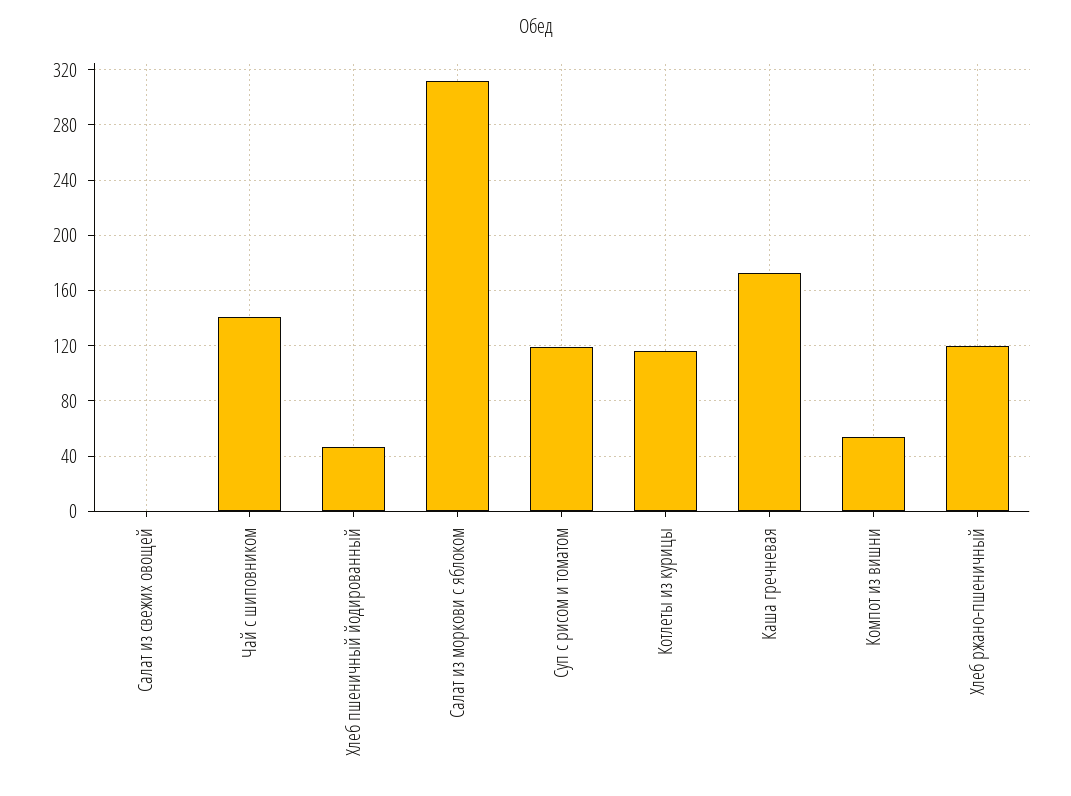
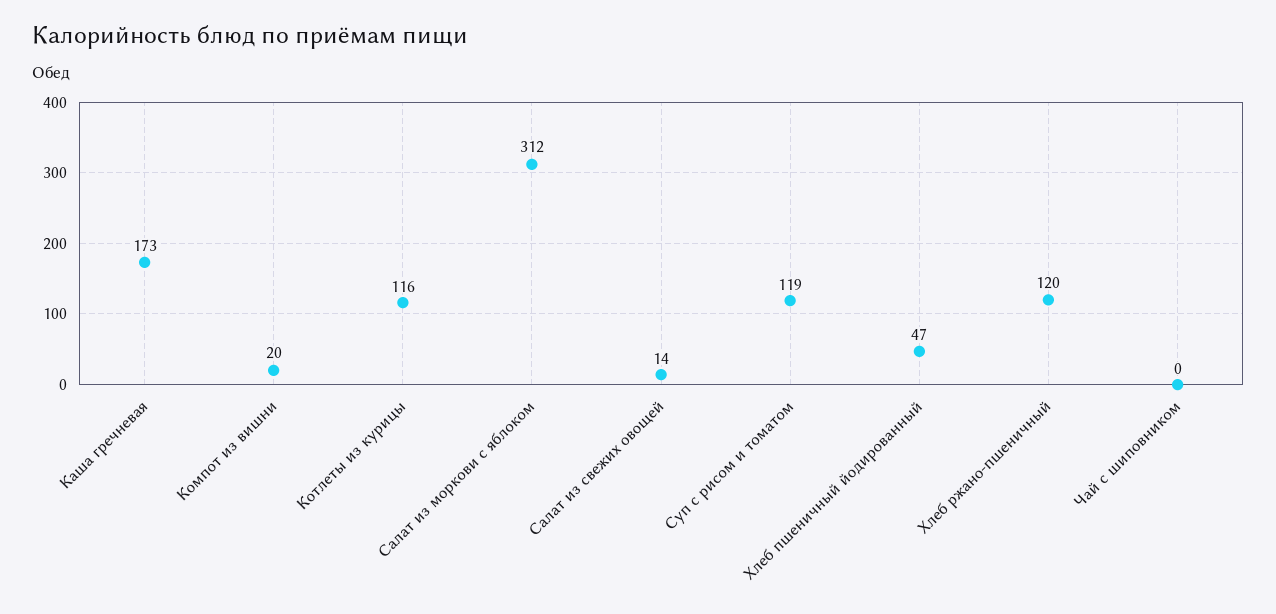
  {
-   "Салат из свежих овощей": 0,
+   "Салат из свежих овощей": 14,
-   "Чай с шиповником": 140,
+   "Чай с шиповником": 0,
    "Хлеб пшеничный йодированный": 47,
    "Салат из моркови с яблоком": 312,
    "Суп с рисом и томатом": 119,
    "Котлеты из курицы": 116,
    "Каша гречневая": 173,
-   "Компот из вишни": 55,
+   "Компот из вишни": 20,
    "Хлеб ржано-пшеничный": 120
  }

